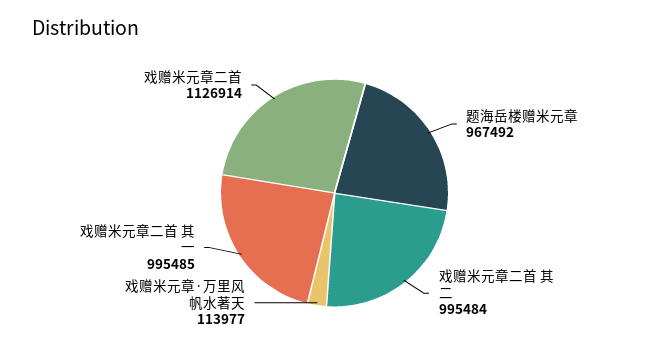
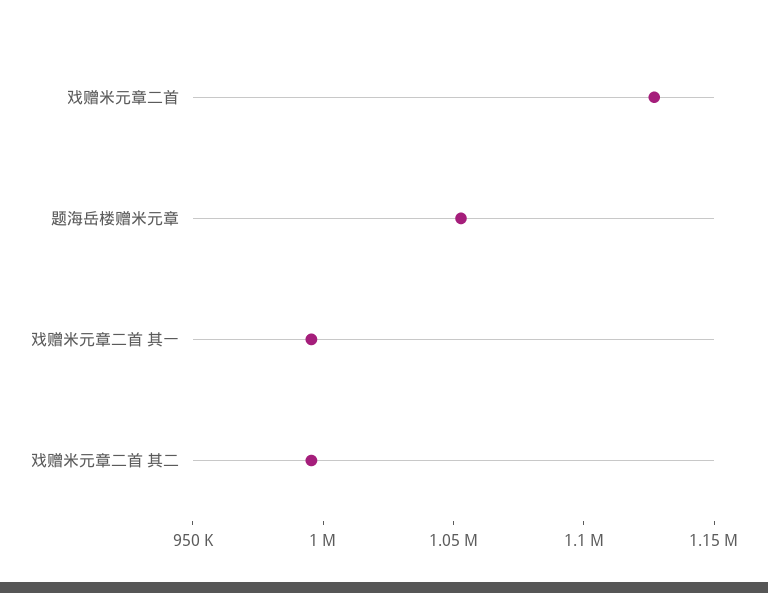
  {
-   "题海岳楼赠米元章": 967492,
+   "题海岳楼赠米元章": 1050000,
    "戏赠米元章二首 其二": 995484,
-   "戏赠米元章·万里风帆水著天": 113977,
    "戏赠米元章二首 其一": 995485,
    "戏赠米元章二首": 1126914
  }

